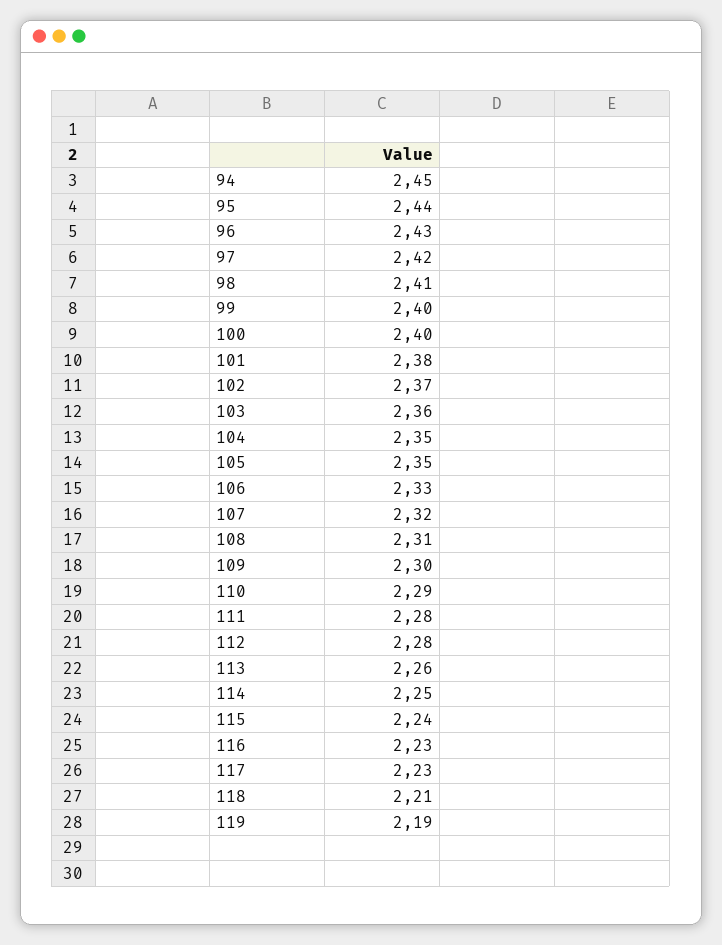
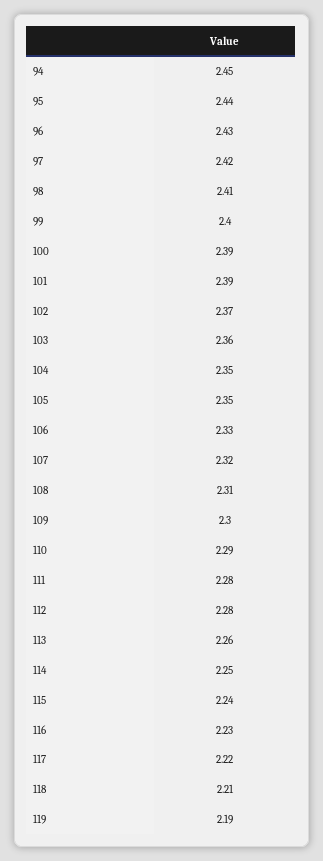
  {
    "94": 2.45,
    "95": 2.44,
    "96": 2.43,
    "97": 2.42,
    "98": 2.41,
    "99": 2.4,
-   "100": 2.4,
+   "100": 2.39,
-   "101": 2.38,
+   "101": 2.39,
    "102": 2.37,
    "103": 2.36,
    "104": 2.35,
    "105": 2.35,
    "106": 2.33,
    "107": 2.32,
    "108": 2.31,
    "109": 2.3,
    "110": 2.29,
    "111": 2.28,
    "112": 2.28,
    "113": 2.26,
    "114": 2.25,
    "115": 2.24,
    "116": 2.23,
-   "117": 2.23,
+   "117": 2.22,
    "118": 2.21,
    "119": 2.19
  }

